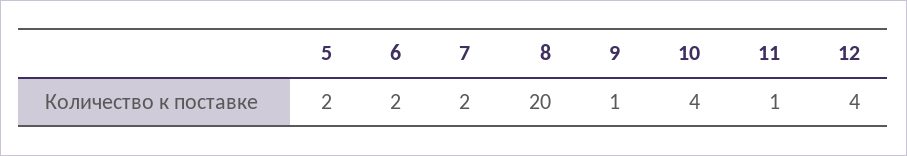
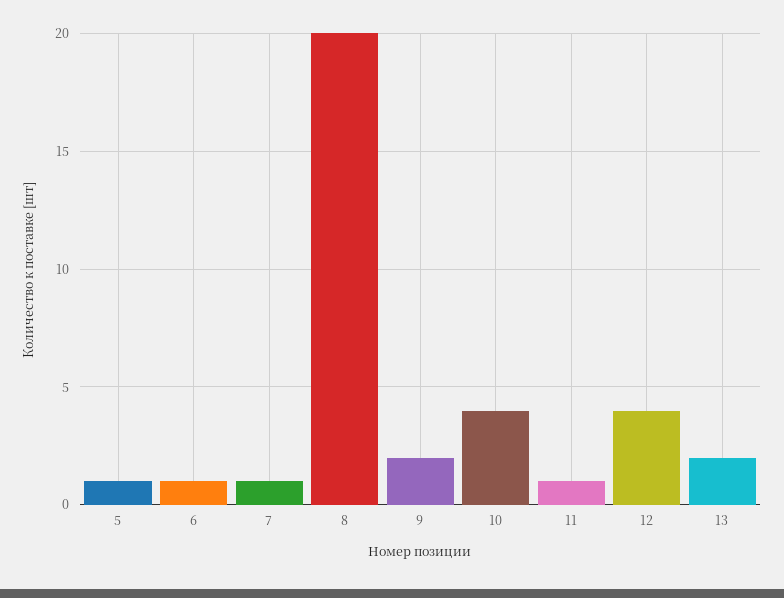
  {
-   "5": 2,
+   "5": 1,
-   "6": 2,
+   "6": 1,
-   "7": 2,
+   "7": 1,
    "8": 20,
-   "9": 1,
+   "9": 2,
    "10": 4,
    "11": 1,
-   "12": 4
+   "12": 4,
+   "13": 2
  }

